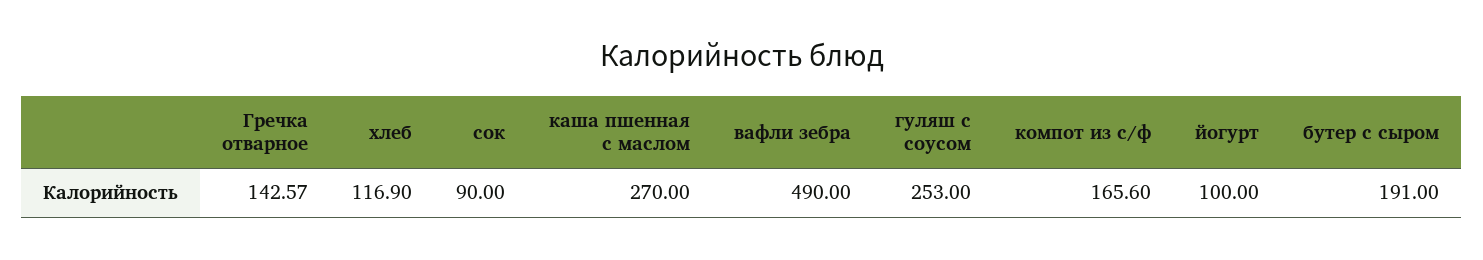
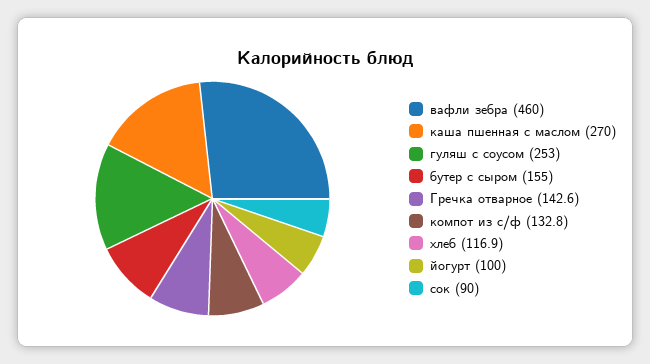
  {
    "Гречка отварное": 142.57,
    "хлеб": 116.9,
    "сок": 90,
    "каша пшенная с маслом": 270,
-   "вафли зебра": 490,
+   "вафли зебра": 460,
    "гуляш с соусом": 253,
-   "компот из с/ф": 165.6,
+   "компот из с/ф": 132.8,
    "йогурт": 100,
-   "бутер с сыром": 191
+   "бутер с сыром": 155
  }

